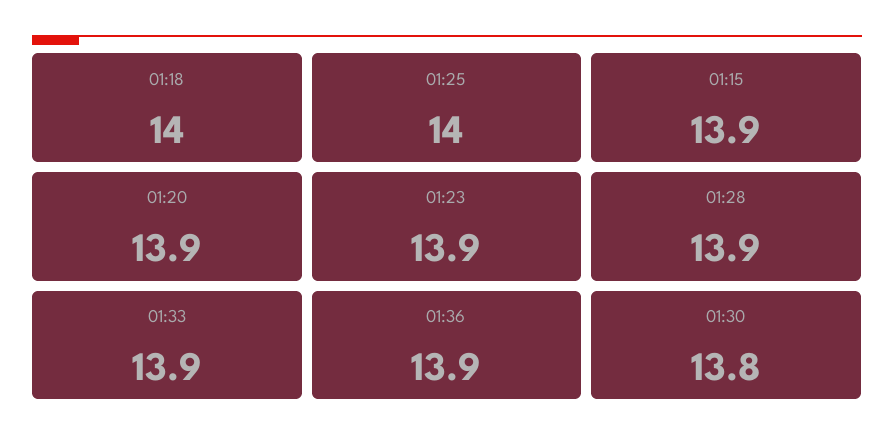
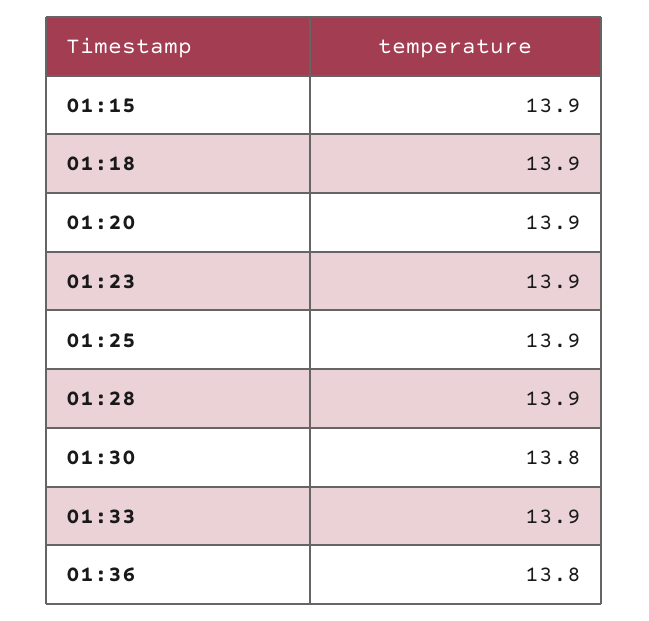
  {
-   "01:18": 14,
+   "01:18": 13.9,
-   "01:25": 14,
+   "01:25": 13.9,
    "01:15": 13.9,
    "01:20": 13.9,
    "01:23": 13.9,
    "01:28": 13.9,
    "01:33": 13.9,
-   "01:36": 13.9,
+   "01:36": 13.8,
    "01:30": 13.8
  }

